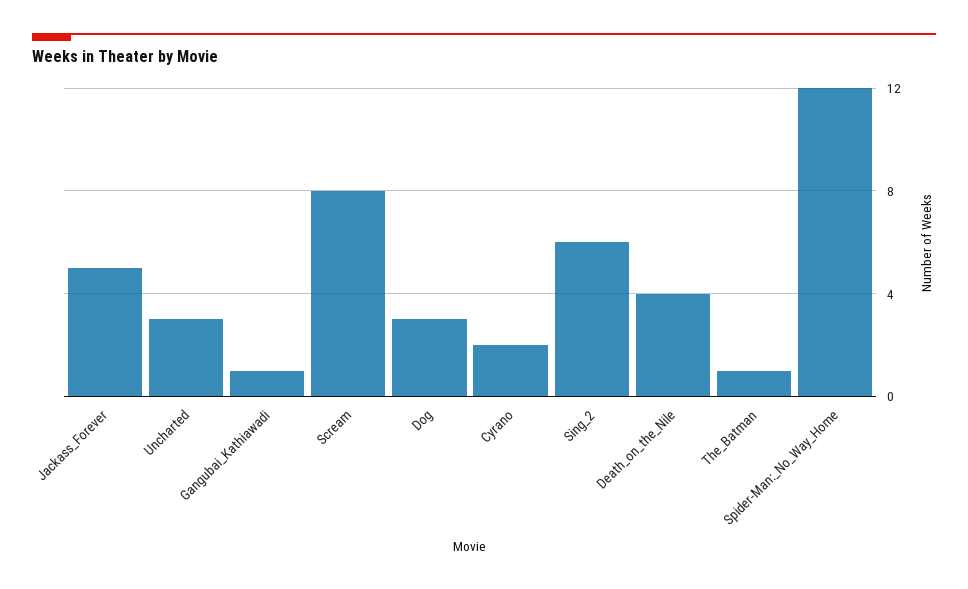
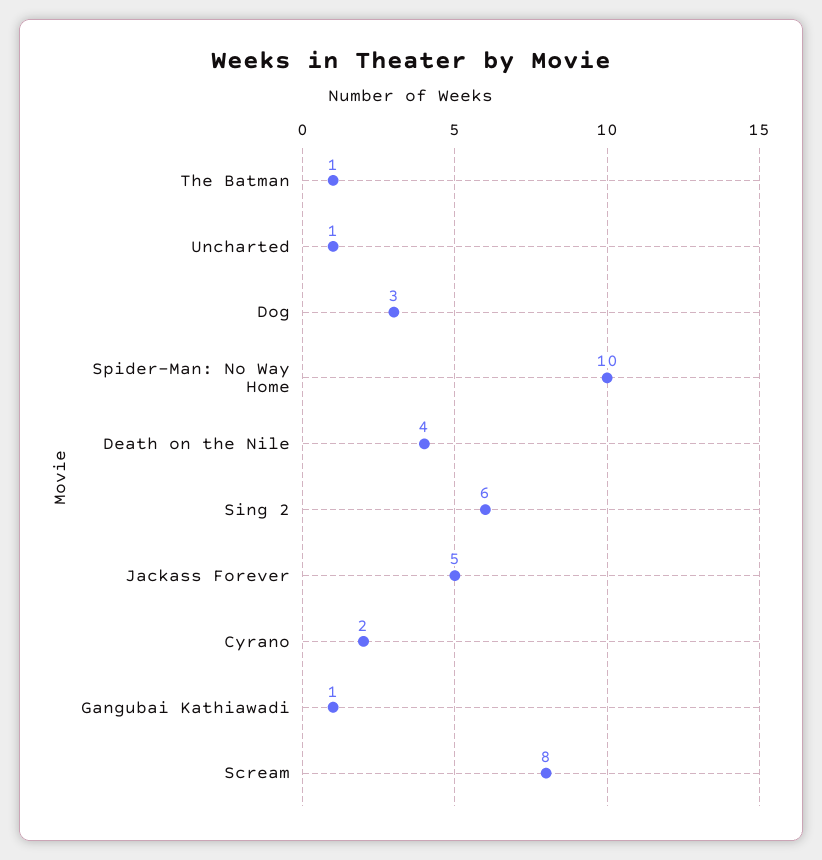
  {
    "Jackass_Forever": 5,
-   "Uncharted": 3,
+   "Uncharted": 1,
    "Gangubai_Kathiawadi": 1,
    "Scream": 8,
    "Dog": 3,
    "Cyrano": 2,
    "Sing_2": 6,
    "Death_on_the_Nile": 4,
    "The_Batman": 1,
-   "Spider-Man:_No_Way_Home": 12
+   "Spider-Man:_No_Way_Home": 10
  }

